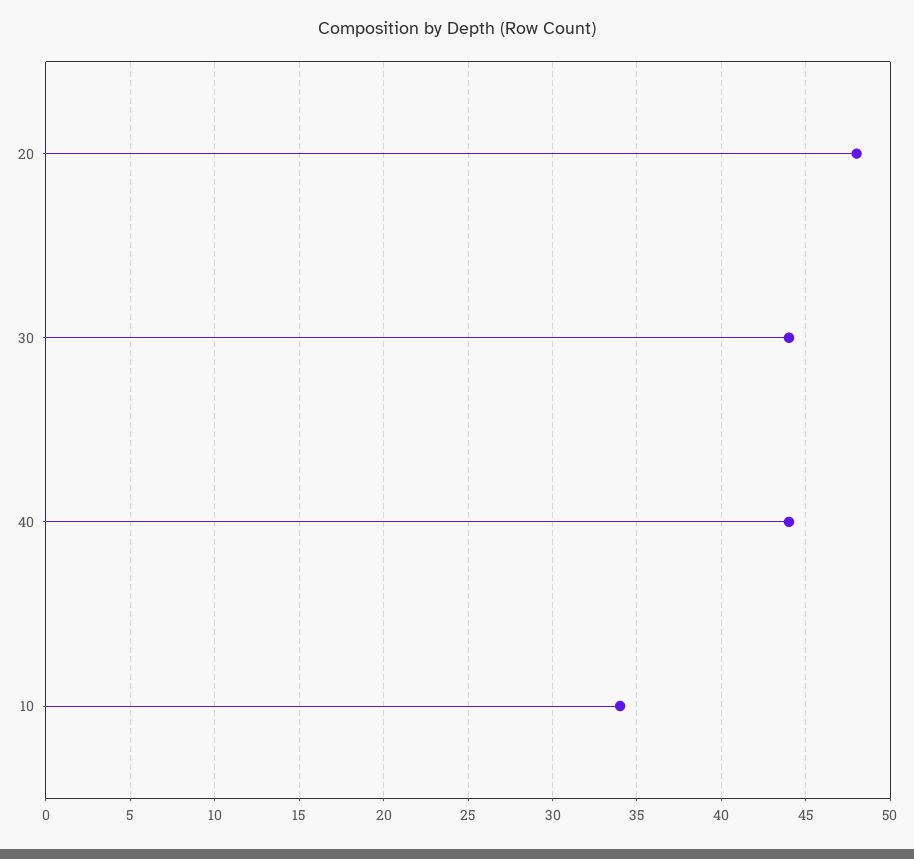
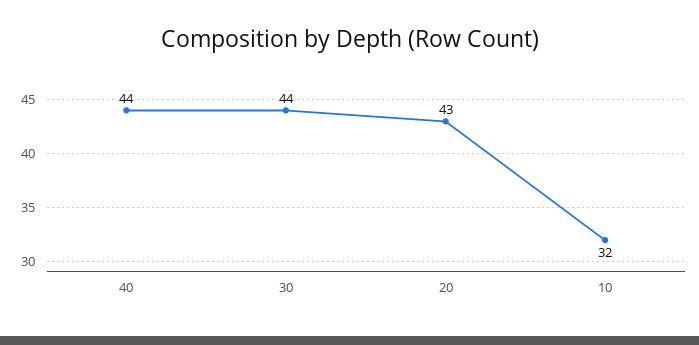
  {
-   "20": 48,
+   "20": 43,
    "30": 44,
    "40": 44,
-   "10": 34
+   "10": 32
  }

